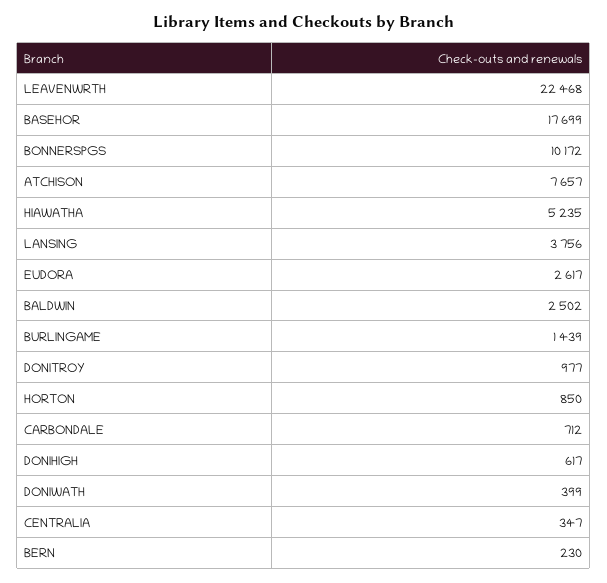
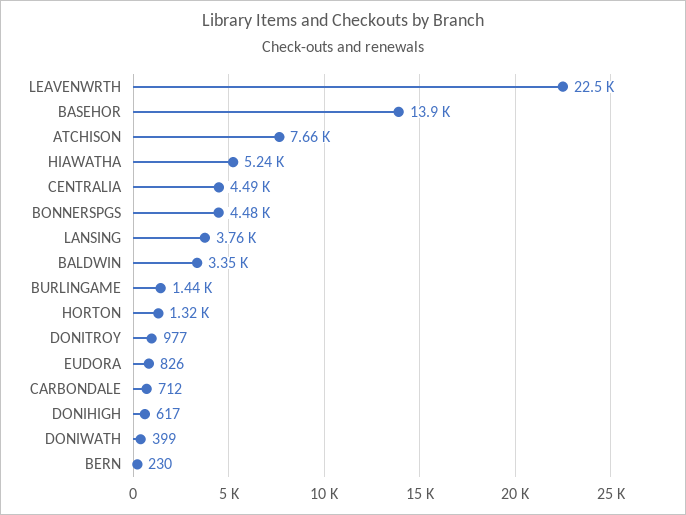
  {
    "LEAVENWRTH": 22468,
-   "BASEHOR": 17699,
+   "BASEHOR": 13900,
-   "BONNERSPGS": 10172,
+   "BONNERSPGS": 4480,
    "ATCHISON": 7657,
    "HIAWATHA": 5235,
    "LANSING": 3756,
-   "EUDORA": 2617,
+   "EUDORA": 826,
-   "BALDWIN": 2502,
+   "BALDWIN": 3350,
    "BURLINGAME": 1439,
    "DONITROY": 977,
-   "HORTON": 850,
+   "HORTON": 1320,
    "CARBONDALE": 712,
    "DONIHIGH": 617,
    "DONIWATH": 399,
-   "CENTRALIA": 347,
+   "CENTRALIA": 4490,
    "BERN": 230
  }

